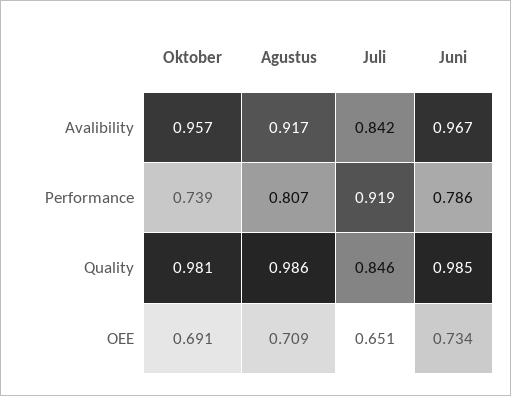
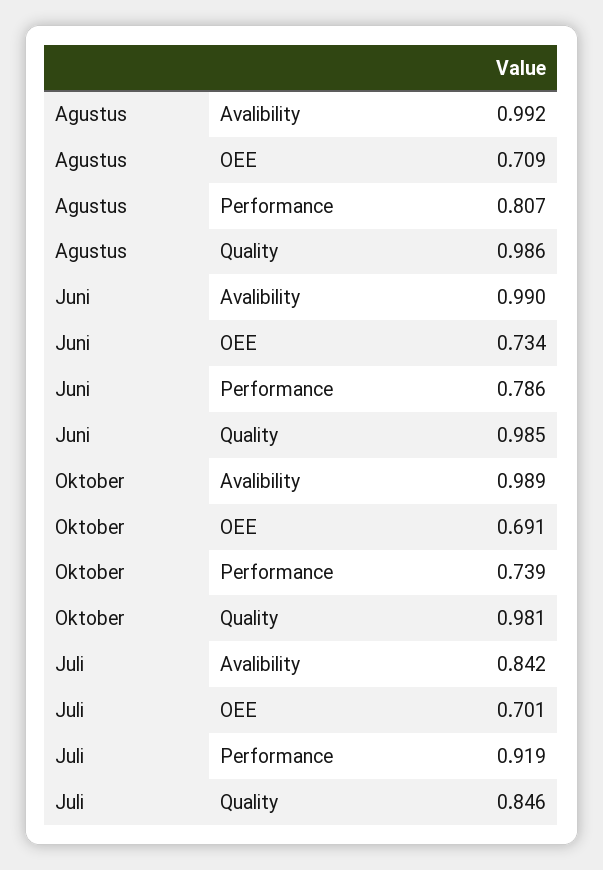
  {
    "Oktober": {
-     "Avalibility": 0.957,
+     "Avalibility": 0.989,
      "Performance": 0.739,
      "Quality": 0.981,
      "OEE": 0.691
    },
    "Agustus": {
-     "Avalibility": 0.917,
+     "Avalibility": 0.992,
      "Performance": 0.807,
      "Quality": 0.986,
      "OEE": 0.709
    },
    "Juli": {
      "Avalibility": 0.842,
      "Performance": 0.919,
      "Quality": 0.846,
-     "OEE": 0.651
+     "OEE": 0.701
    },
    "Juni": {
-     "Avalibility": 0.967,
+     "Avalibility": 0.99,
      "Performance": 0.786,
      "Quality": 0.985,
      "OEE": 0.734
    }
  }

